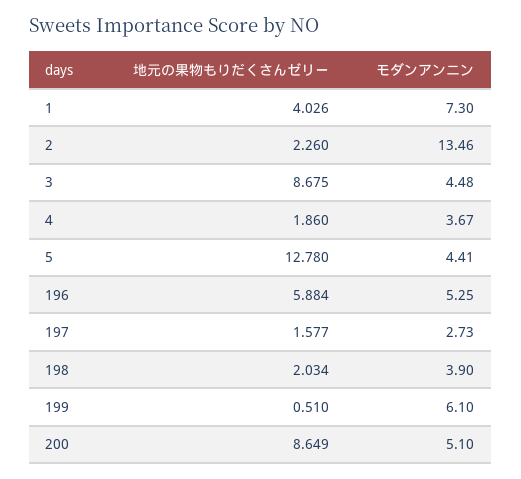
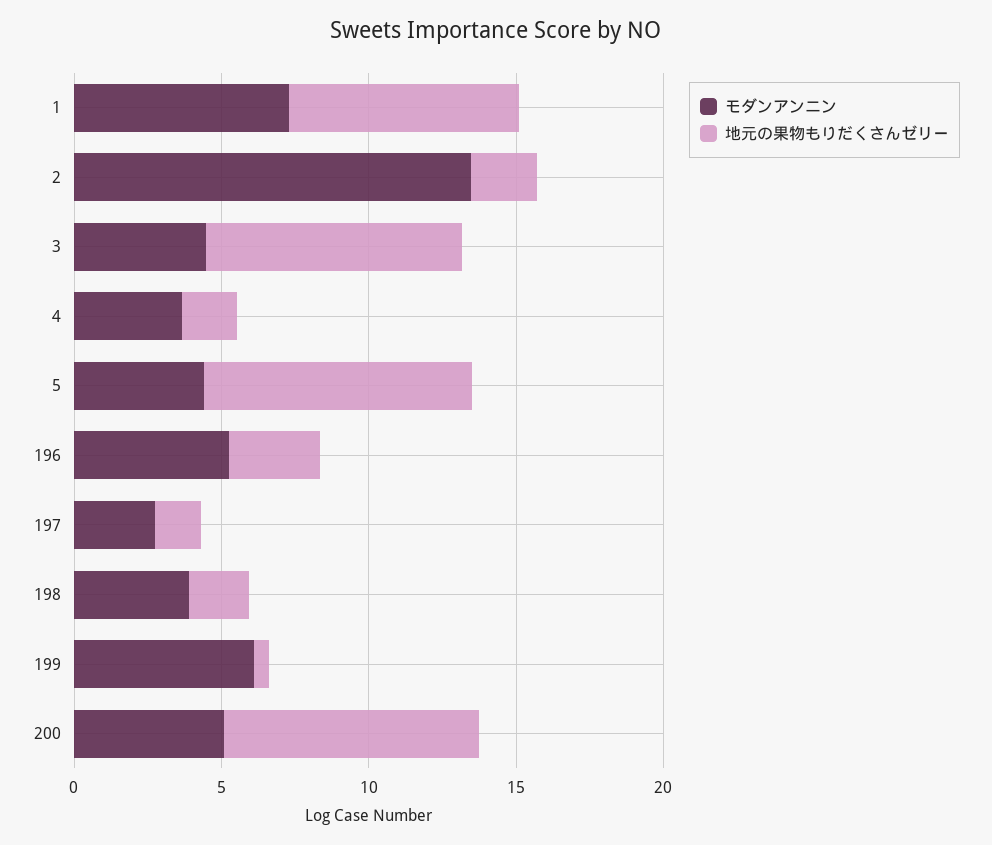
  {
    "地元の果物もりだくさんゼリー": {
-     "1": 4.026,
+     "1": 8,
      "2": 2.26,
      "3": 8.675,
      "4": 1.86,
-     "5": 12.78,
+     "5": 9,
-     "196": 5.884,
+     "196": 3,
      "197": 1.577,
      "198": 2.034,
      "199": 0.51,
      "200": 8.649
    },
    "モダンアンニン": {
      "1": 7.3,
      "2": 13.46,
      "3": 4.48,
      "4": 3.67,
      "5": 4.41,
      "196": 5.25,
      "197": 2.73,
      "198": 3.9,
      "199": 6.1,
      "200": 5.1
    }
  }

